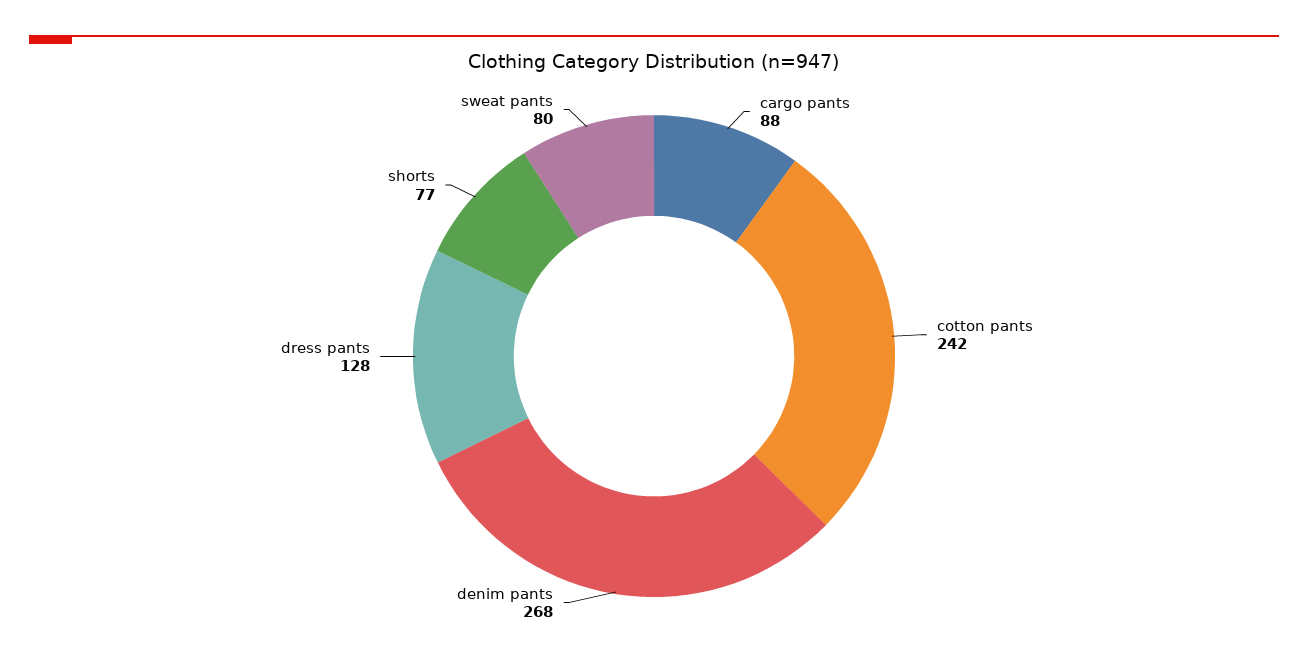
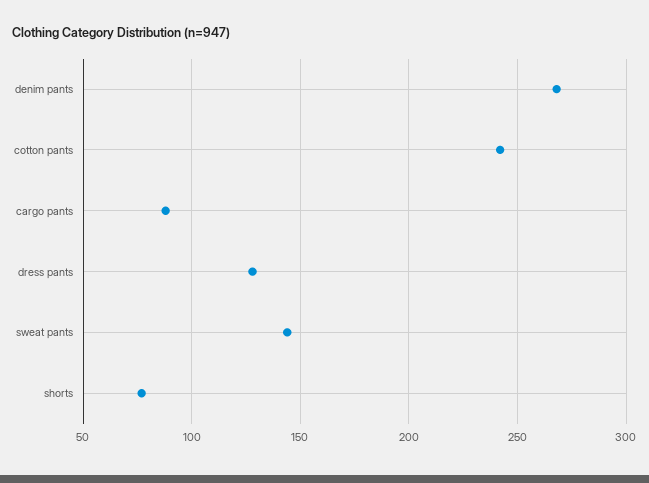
  {
    "cargo pants": 88,
    "cotton pants": 242,
    "denim pants": 268,
    "dress pants": 128,
    "shorts": 77,
-   "sweat pants": 80
+   "sweat pants": 145
  }

